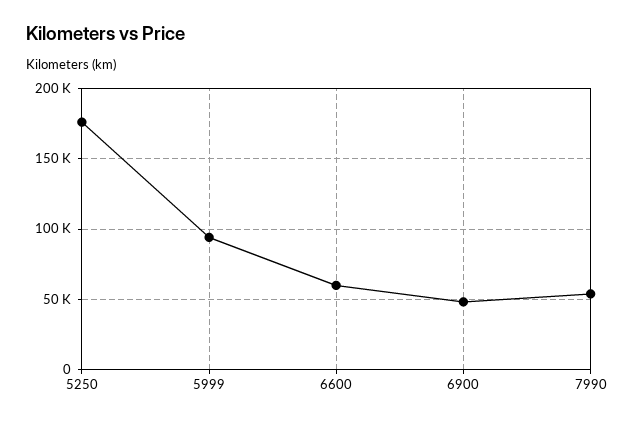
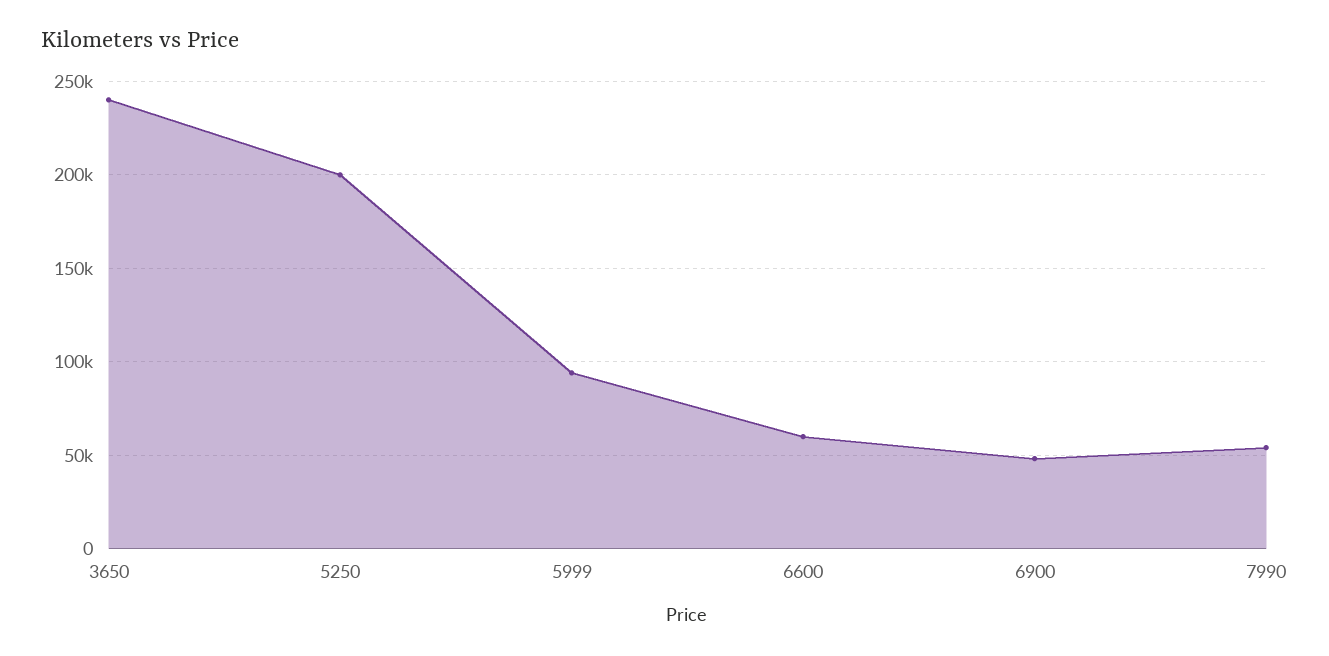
  {
-   "5250": 175000,
+   "5250": 200000,
    "5999": 95000,
    "6600": 60000,
    "6900": 50000,
-   "7990": 55000
+   "7990": 55000,
+   "3650": 240000
  }

